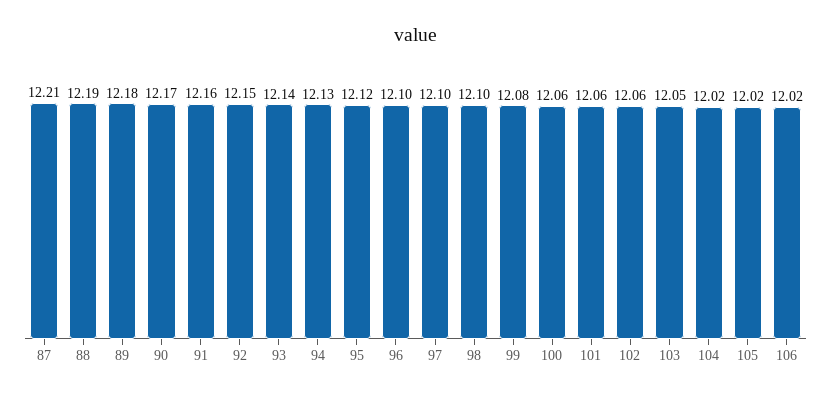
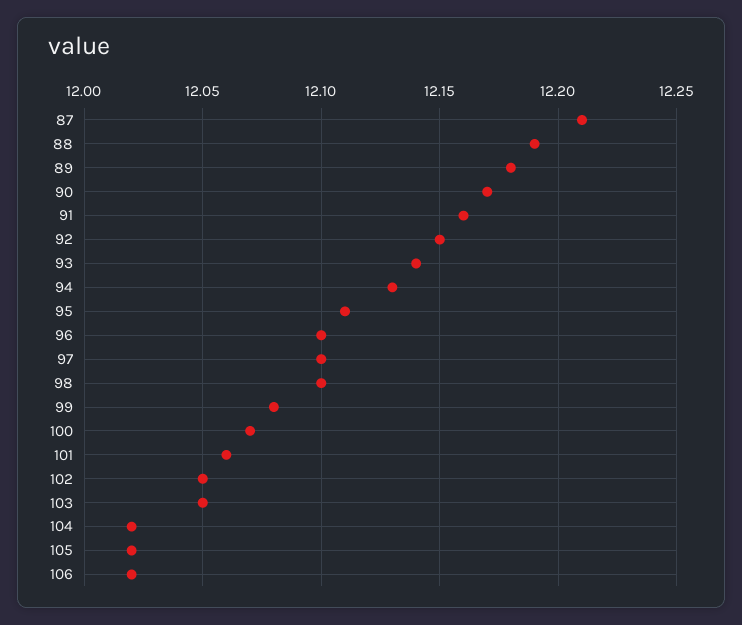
  {
    "87": 12.21,
    "88": 12.19,
    "89": 12.18,
    "90": 12.17,
    "91": 12.16,
    "92": 12.15,
    "93": 12.14,
    "94": 12.13,
-   "95": 12.12,
+   "95": 12.11,
    "96": 12.1,
    "97": 12.1,
    "98": 12.1,
    "99": 12.08,
-   "100": 12.06,
+   "100": 12.07,
    "101": 12.06,
-   "102": 12.06,
+   "102": 12.05,
    "103": 12.05,
    "104": 12.02,
    "105": 12.02,
    "106": 12.02
  }

